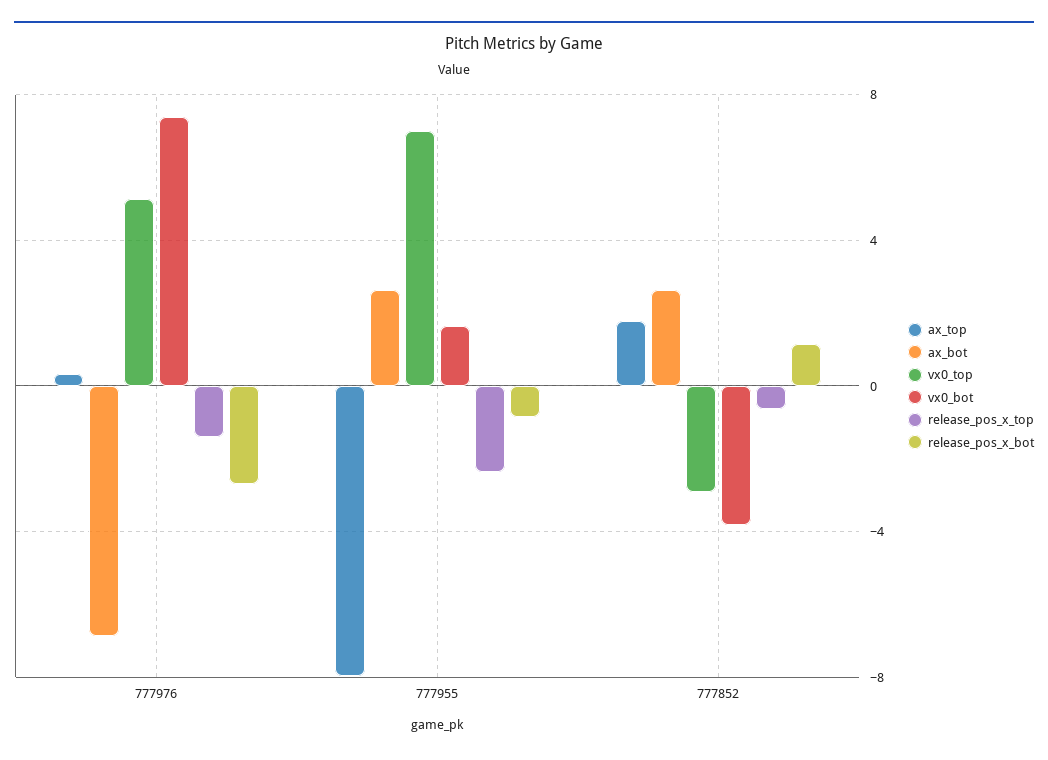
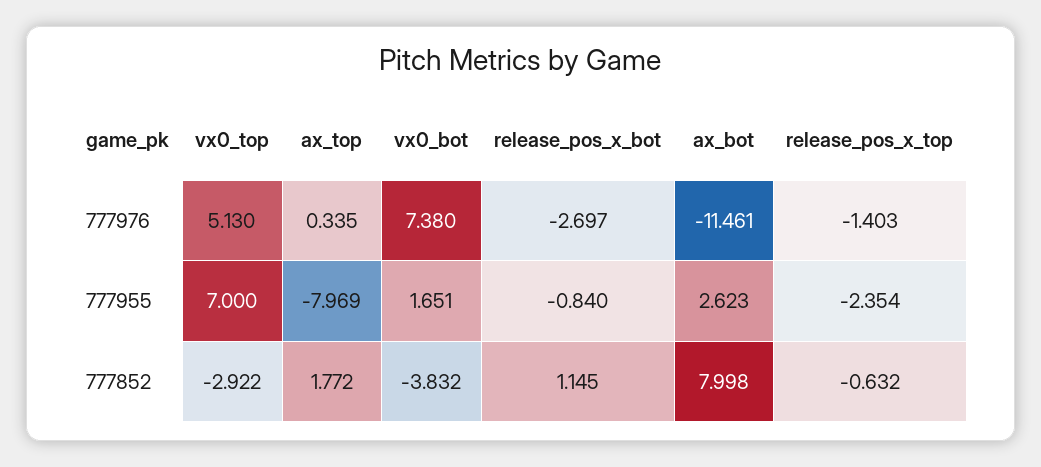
  {
    "ax_top": {
      "777976": 0.335,
      "777955": -7.969,
      "777852": 1.772
    },
    "ax_bot": {
-     "777976": -7,
+     "777976": -11.461,
      "777955": 2.623,
-     "777852": 2.5
+     "777852": 7.998
    },
    "vx0_top": {
      "777976": 5.13,
      "777955": 7,
      "777852": -2.922
    },
    "vx0_bot": {
      "777976": 7.38,
      "777955": 1.651,
      "777852": -3.832
    },
    "release_pos_x_top": {
      "777976": -1.403,
      "777955": -2.354,
      "777852": -0.632
    },
    "release_pos_x_bot": {
      "777976": -2.697,
      "777955": -0.84,
      "777852": 1.145
    }
  }

